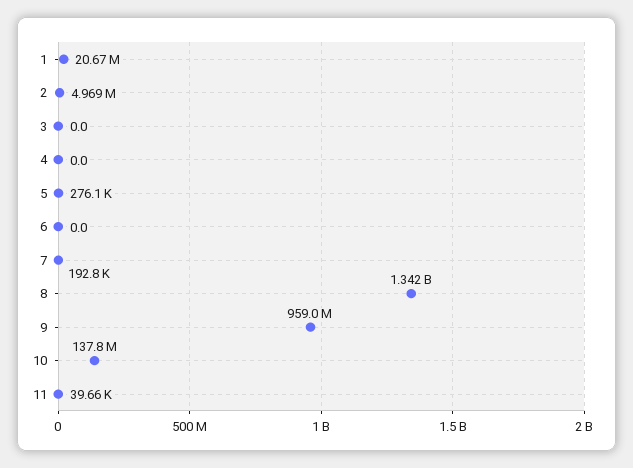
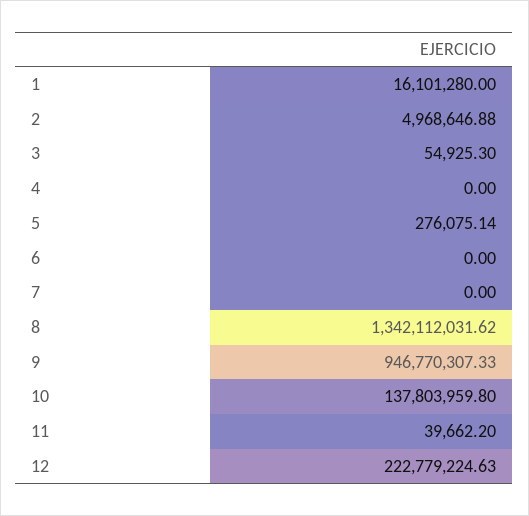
  {
-   "1": 20670000,
+   "1": 16101280,
    "2": 4968646.88,
-   "3": 0,
+   "3": 54925.3,
    "4": 0,
    "5": 276075.14,
    "6": 0,
-   "7": 192800,
+   "7": 0,
    "8": 1342112031.62,
-   "9": 959000000,
+   "9": 946770307.33,
    "10": 137803959.8,
-   "11": 39662.2
+   "11": 39662.2,
+   "12": 222779224.63
  }

